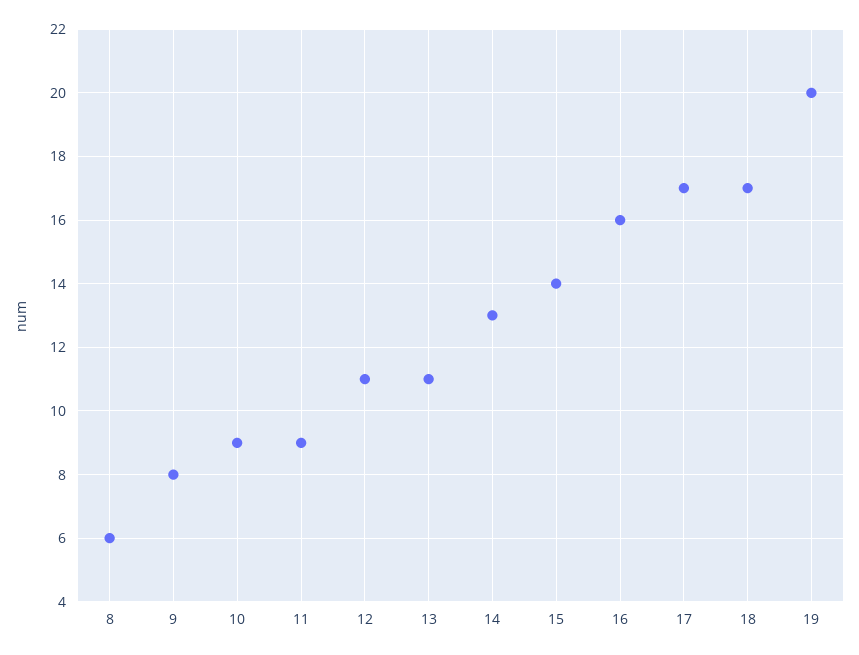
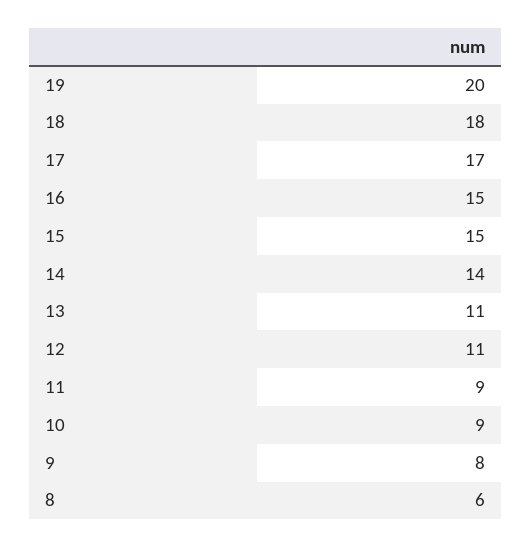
  {
    "8": 6,
    "9": 8,
    "10": 9,
    "11": 9,
    "12": 11,
    "13": 11,
-   "14": 13,
+   "14": 14,
-   "15": 14,
+   "15": 15,
-   "16": 16,
+   "16": 15,
    "17": 17,
-   "18": 17,
+   "18": 18,
    "19": 20
  }

